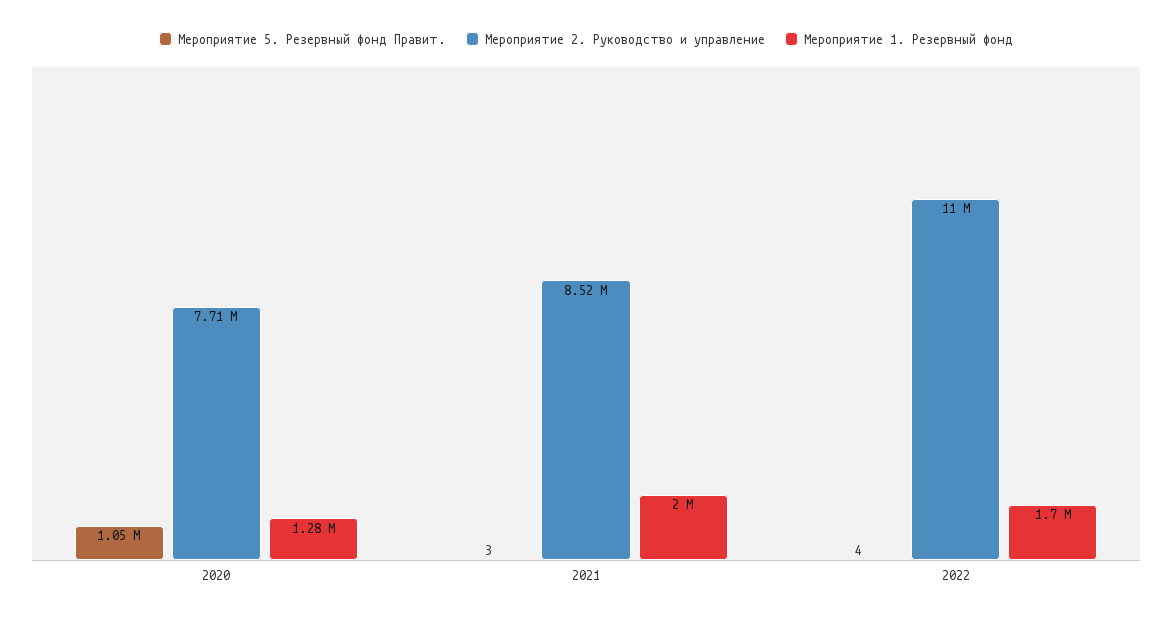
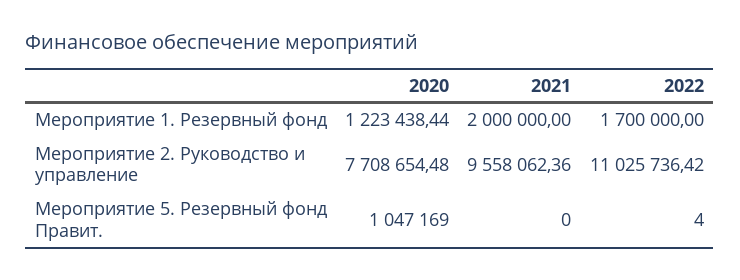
  {
    "Мероприятие 5. Резервный фонд Правит.": {
      "2020": 1047169,
-     "2021": 3,
+     "2021": 0,
      "2022": 4
    },
    "Мероприятие 2. Руководство и управление": {
      "2020": 7708654.48,
-     "2021": 8520000,
+     "2021": 9558062.36,
      "2022": 11025736.42
    },
    "Мероприятие 1. Резервный фонд": {
-     "2020": 1280000,
+     "2020": 1223438.44,
      "2021": 2000000,
      "2022": 1700000
    }
  }

